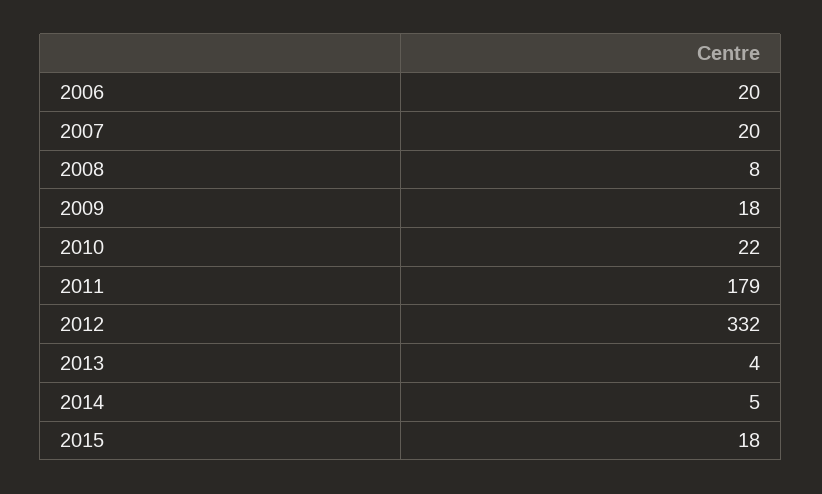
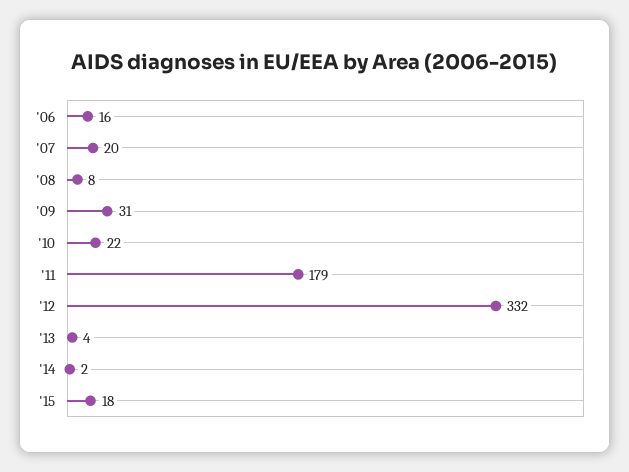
  {
-   "2006": 20,
+   "2006": 16,
    "2007": 20,
    "2008": 8,
-   "2009": 18,
+   "2009": 31,
    "2010": 22,
    "2011": 179,
    "2012": 332,
    "2013": 4,
-   "2014": 5,
+   "2014": 2,
    "2015": 18
  }

